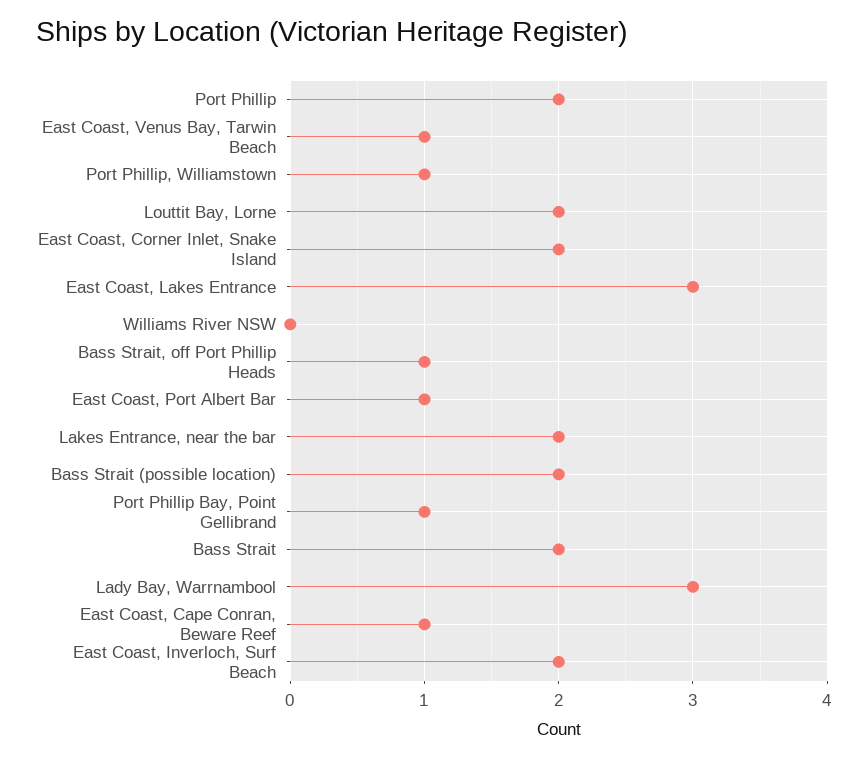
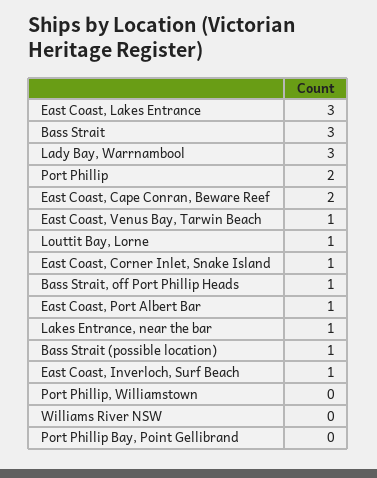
  {
    "Port Phillip": 2,
    "East Coast, Venus Bay, Tarwin Beach": 1,
-   "Port Phillip, Williamstown": 1,
+   "Port Phillip, Williamstown": 0,
-   "Louttit Bay, Lorne": 2,
+   "Louttit Bay, Lorne": 1,
-   "East Coast, Corner Inlet, Snake Island": 2,
+   "East Coast, Corner Inlet, Snake Island": 1,
    "East Coast, Lakes Entrance": 3,
    "Williams River NSW": 0,
    "Bass Strait, off Port Phillip Heads": 1,
    "East Coast, Port Albert Bar": 1,
-   "Lakes Entrance, near the bar": 2,
+   "Lakes Entrance, near the bar": 1,
-   "Bass Strait (possible location)": 2,
+   "Bass Strait (possible location)": 1,
-   "Port Phillip Bay, Point Gellibrand": 1,
+   "Port Phillip Bay, Point Gellibrand": 0,
-   "Bass Strait": 2,
+   "Bass Strait": 3,
    "Lady Bay, Warrnambool": 3,
-   "East Coast, Cape Conran, Beware Reef": 1,
+   "East Coast, Cape Conran, Beware Reef": 2,
-   "East Coast, Inverloch, Surf Beach": 2
+   "East Coast, Inverloch, Surf Beach": 1
  }

